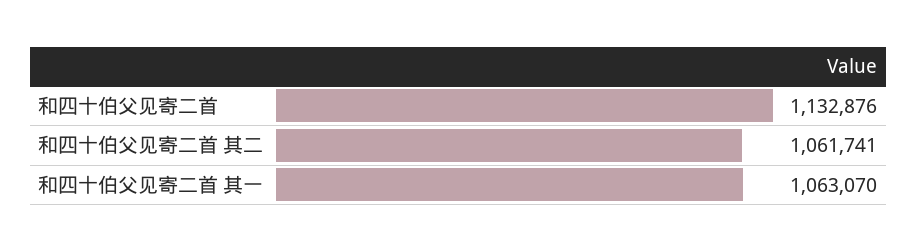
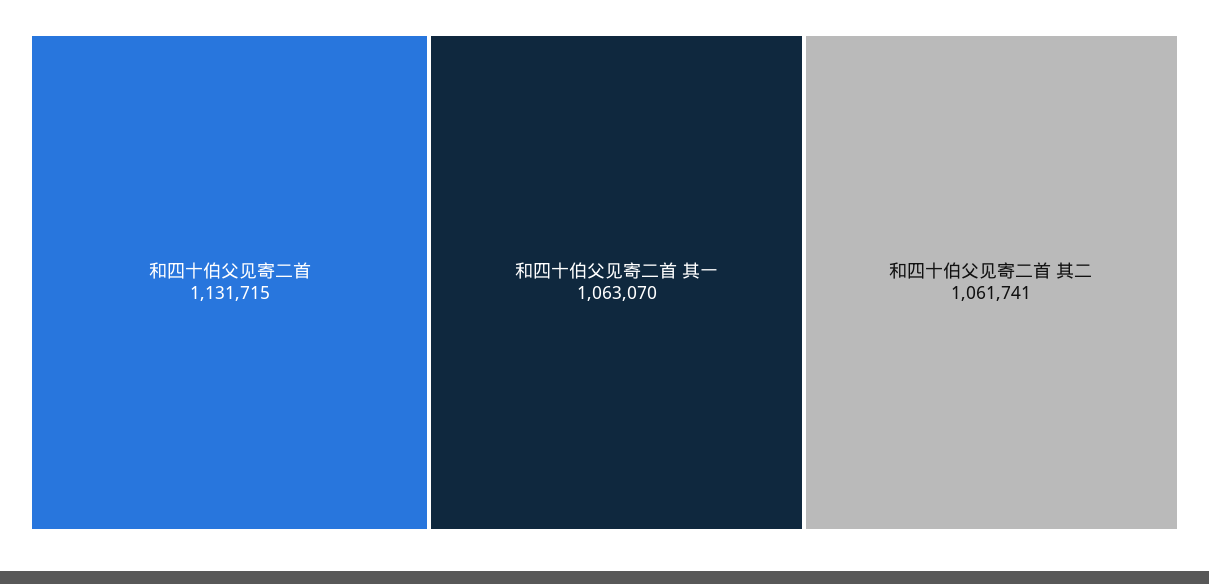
  {
-   "和四十伯父见寄二首": 1132876,
+   "和四十伯父见寄二首": 1131715,
    "和四十伯父见寄二首 其二": 1061741,
    "和四十伯父见寄二首 其一": 1063070
  }

